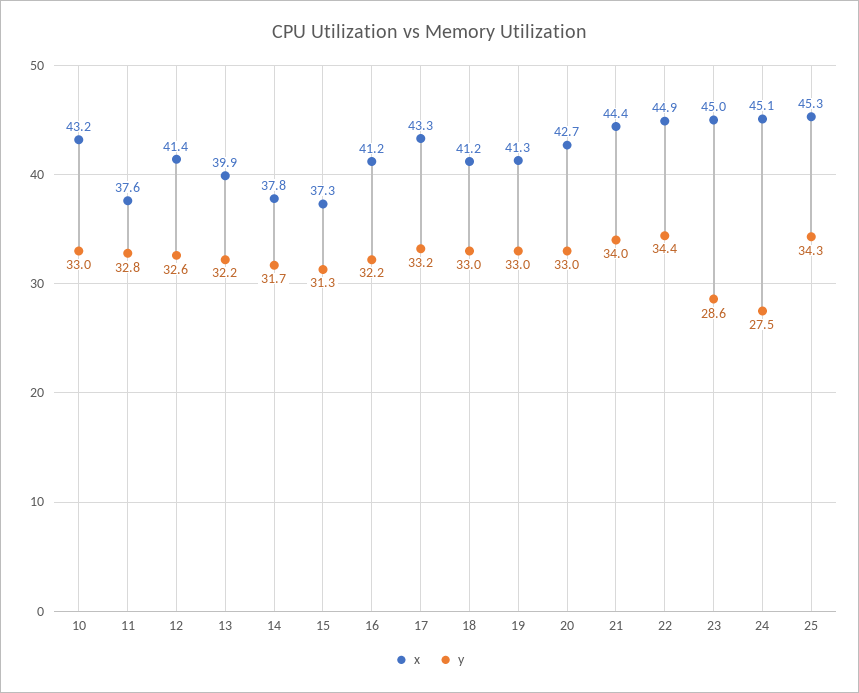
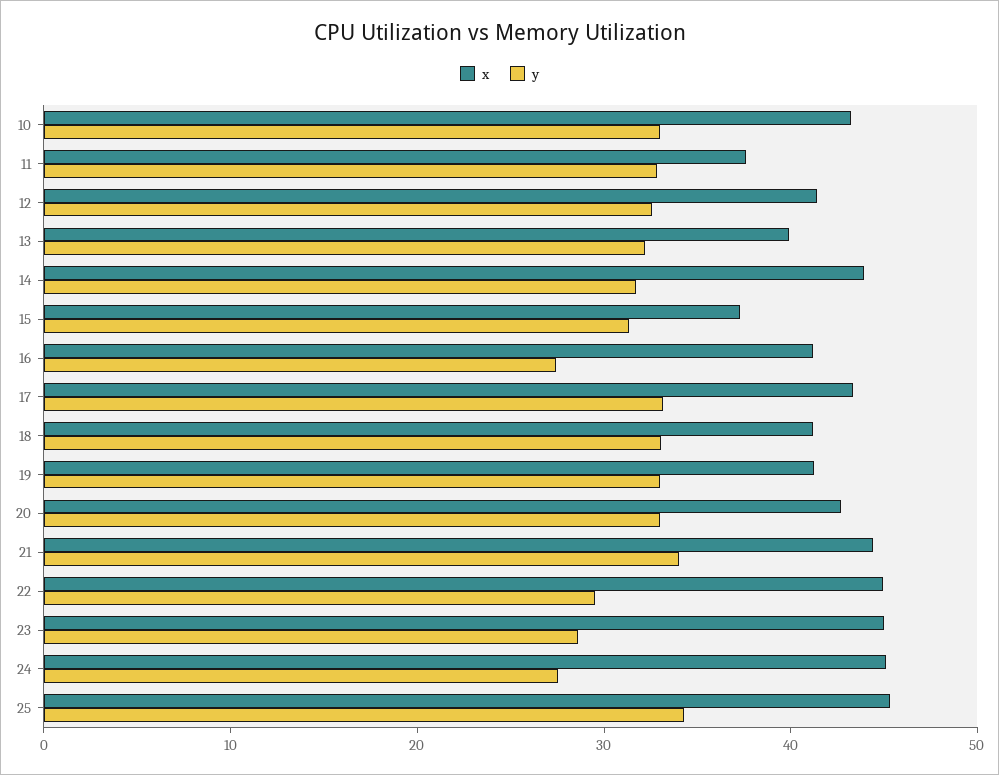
  {
    "x": {
      "10": 43.2,
      "11": 37.6,
      "12": 41.4,
      "13": 39.9,
-     "14": 37.8,
+     "14": 44,
      "15": 37.3,
      "16": 41.2,
      "17": 43.3,
      "18": 41.2,
      "19": 41.3,
      "20": 42.7,
      "21": 44.4,
      "22": 44.9,
      "23": 45,
      "24": 45.1,
      "25": 45.3
    },
    "y": {
      "10": 33,
      "11": 32.8,
      "12": 32.6,
      "13": 32.2,
      "14": 31.7,
      "15": 31.3,
-     "16": 32.2,
+     "16": 28,
      "17": 33.2,
      "18": 33,
      "19": 33,
      "20": 33,
      "21": 34,
-     "22": 34.4,
+     "22": 30,
      "23": 28.6,
      "24": 27.5,
      "25": 34.3
    }
  }

